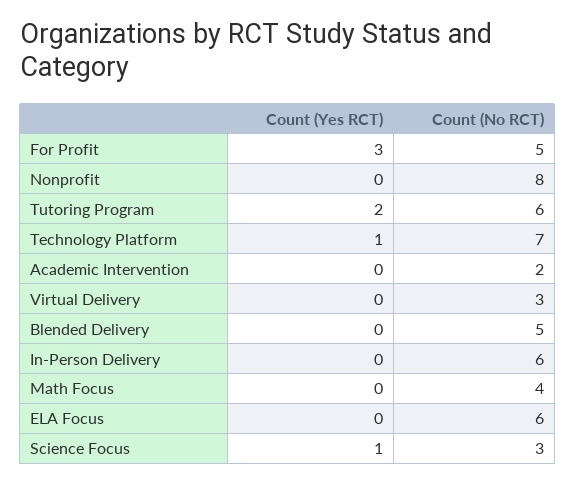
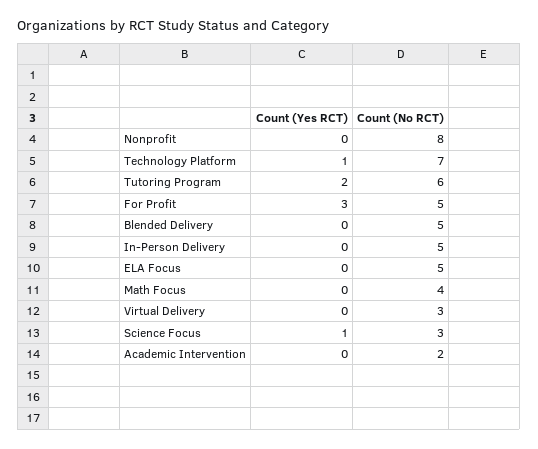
  {
    "Count (Yes RCT)": {
      "For Profit": 3,
      "Nonprofit": 0,
      "Tutoring Program": 2,
      "Technology Platform": 1,
      "Academic Intervention": 0,
      "Virtual Delivery": 0,
      "Blended Delivery": 0,
      "In-Person Delivery": 0,
      "Math Focus": 0,
      "ELA Focus": 0,
      "Science Focus": 1
    },
    "Count (No RCT)": {
      "For Profit": 5,
      "Nonprofit": 8,
      "Tutoring Program": 6,
      "Technology Platform": 7,
      "Academic Intervention": 2,
      "Virtual Delivery": 3,
      "Blended Delivery": 5,
-     "In-Person Delivery": 6,
+     "In-Person Delivery": 5,
      "Math Focus": 4,
-     "ELA Focus": 6,
+     "ELA Focus": 5,
      "Science Focus": 3
    }
  }

